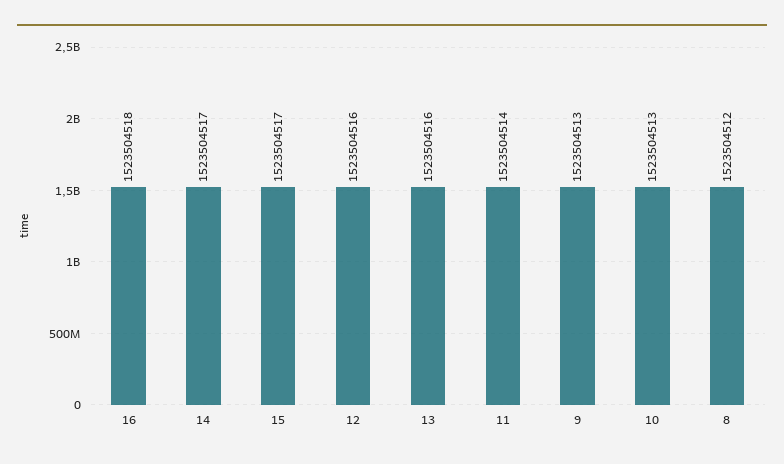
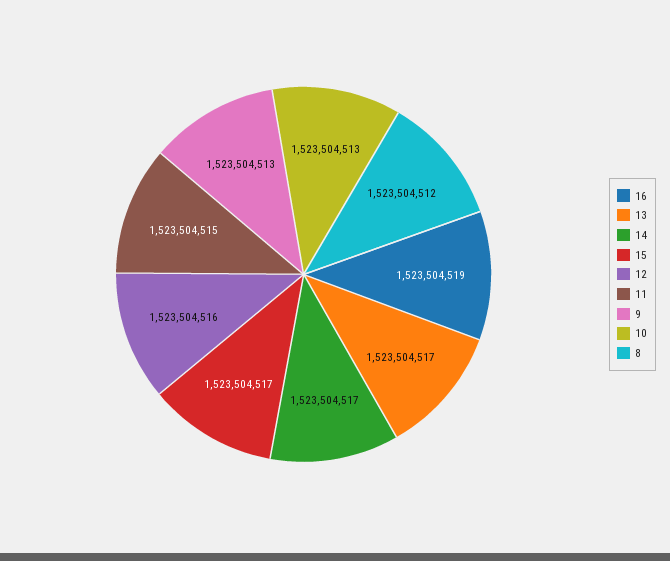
  {
-   "16": 1523504518,
+   "16": 1523504519,
    "14": 1523504517,
    "15": 1523504517,
    "12": 1523504516,
-   "13": 1523504516,
+   "13": 1523504517,
-   "11": 1523504514,
+   "11": 1523504515,
    "9": 1523504513,
    "10": 1523504513,
    "8": 1523504512
  }

